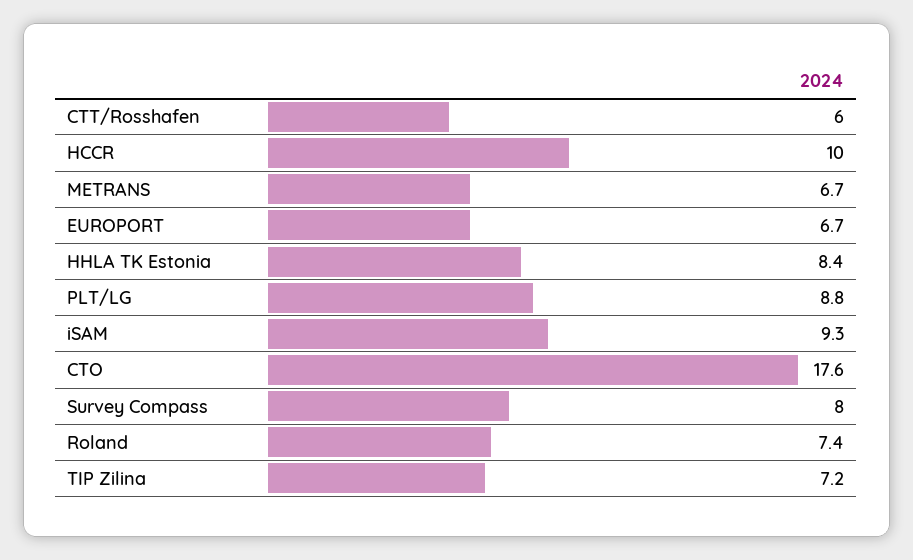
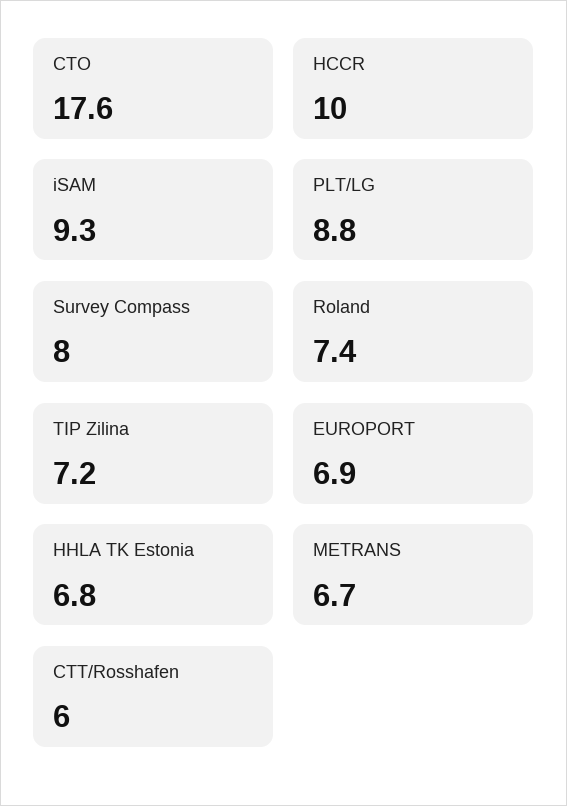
  {
    "CTT/Rosshafen": 6,
    "HCCR": 10,
    "METRANS": 6.7,
-   "EUROPORT": 6.7,
+   "EUROPORT": 6.9,
-   "HHLA TK Estonia": 8.4,
+   "HHLA TK Estonia": 6.8,
    "PLT/LG": 8.8,
    "iSAM": 9.3,
    "CTO": 17.6,
    "Survey Compass": 8,
    "Roland": 7.4,
    "TIP Zilina": 7.2
  }

